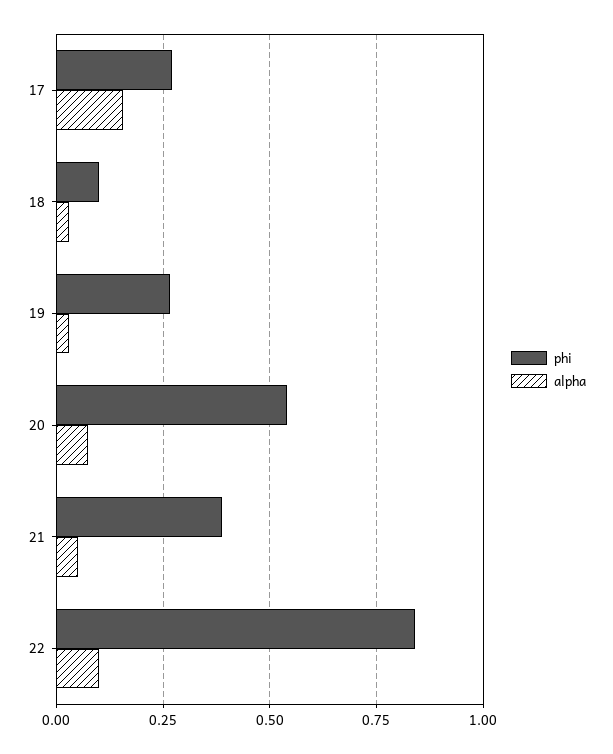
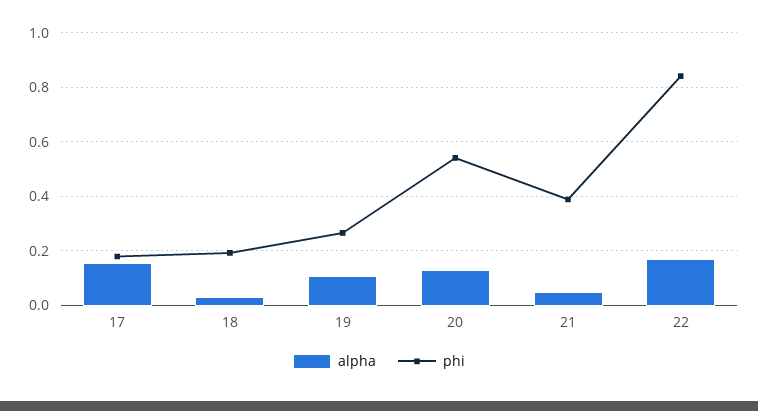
  {
    "phi": {
-     "17": 0.275,
+     "17": 0.175,
-     "18": 0.1,
+     "18": 0.2,
      "19": 0.275,
      "20": 0.55,
      "21": 0.4,
      "22": 0.85
    },
    "alpha": {
      "17": 0.15,
      "18": 0.025,
-     "19": 0.025,
+     "19": 0.1,
-     "20": 0.075,
+     "20": 0.125,
      "21": 0.05,
-     "22": 0.1
+     "22": 0.175
    }
  }

